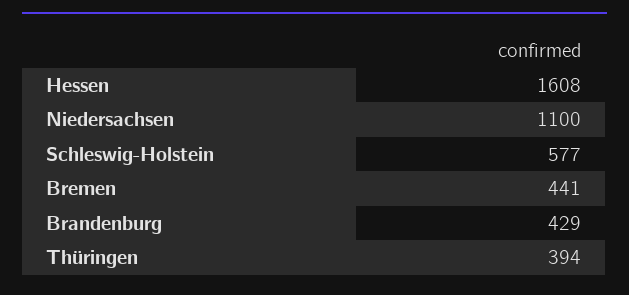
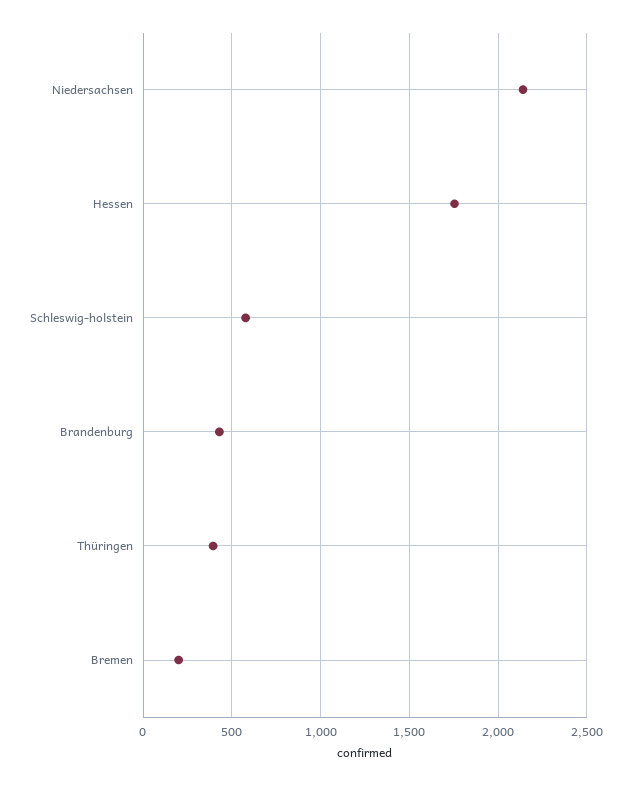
  {
-   "Hessen": 1608,
+   "Hessen": 1750,
-   "Niedersachsen": 1100,
+   "Niedersachsen": 2150,
    "Schleswig-Holstein": 577,
-   "Bremen": 441,
+   "Bremen": 200,
    "Brandenburg": 429,
    "Thüringen": 394
  }

